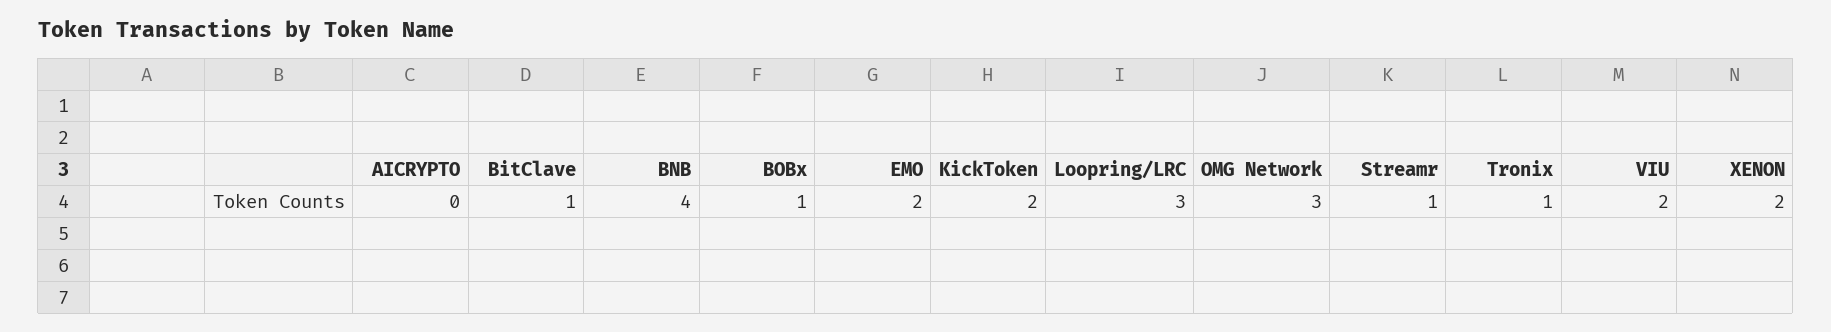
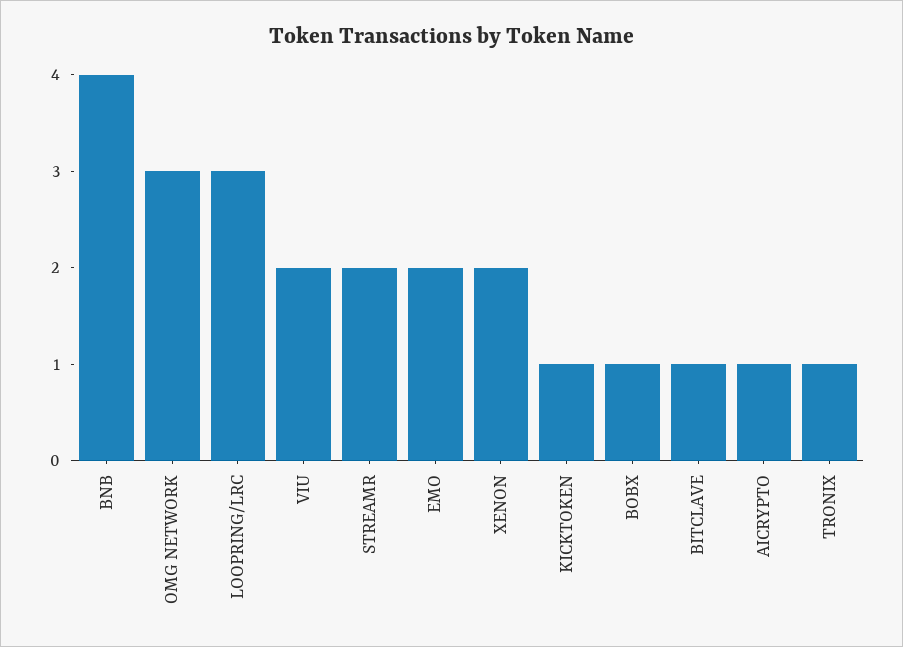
  {
-   "AICRYPTO": 0,
+   "AICRYPTO": 1,
    "BitClave": 1,
    "BNB": 4,
    "BOBx": 1,
    "EMO": 2,
-   "KickToken": 2,
+   "KickToken": 1,
    "Loopring/LRC": 3,
    "OMG Network": 3,
-   "Streamr": 1,
+   "Streamr": 2,
    "Tronix": 1,
    "VIU": 2,
    "XENON": 2
  }

